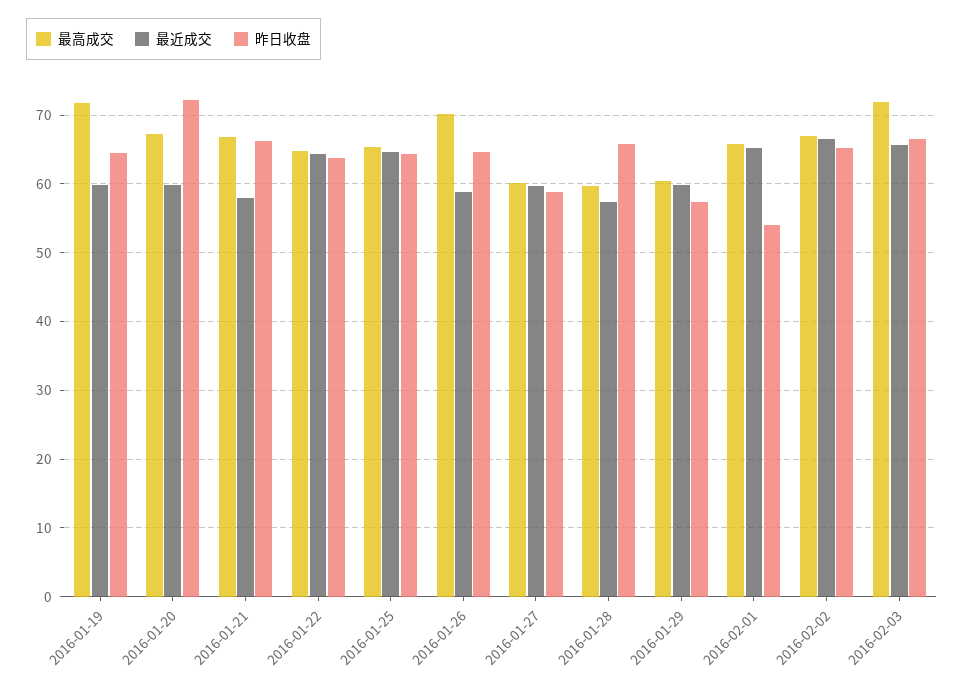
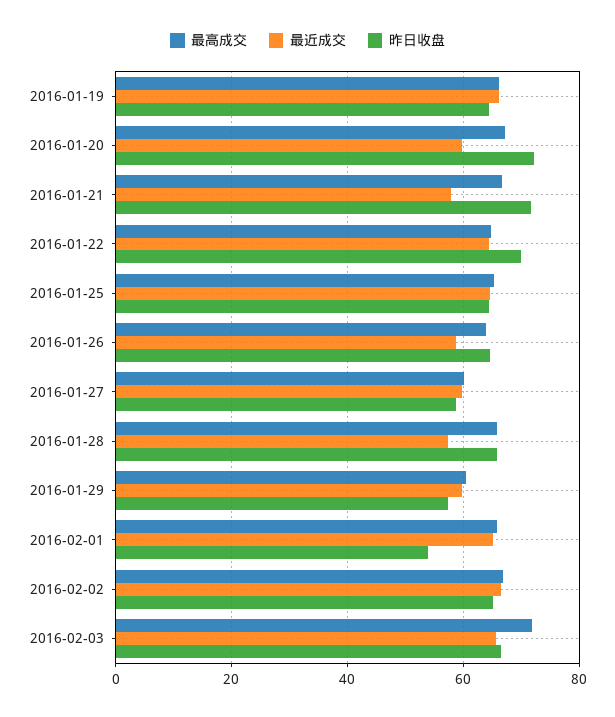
  {
    "最高成交": {
-     "2016-01-19": 72,
+     "2016-01-19": 66,
      "2016-01-20": 67,
      "2016-01-21": 67,
      "2016-01-22": 65,
      "2016-01-25": 65,
-     "2016-01-26": 70,
+     "2016-01-26": 64,
      "2016-01-27": 60,
-     "2016-01-28": 60,
+     "2016-01-28": 66,
      "2016-01-29": 60,
      "2016-02-01": 66,
      "2016-02-02": 67,
      "2016-02-03": 72
    },
    "最近成交": {
-     "2016-01-19": 60,
+     "2016-01-19": 66,
      "2016-01-20": 60,
      "2016-01-21": 58,
      "2016-01-22": 64,
      "2016-01-25": 65,
      "2016-01-26": 59,
      "2016-01-27": 60,
      "2016-01-28": 57,
      "2016-01-29": 60,
      "2016-02-01": 65,
      "2016-02-02": 66,
      "2016-02-03": 66
    },
    "昨日收盘": {
      "2016-01-19": 64,
      "2016-01-20": 72,
-     "2016-01-21": 66,
+     "2016-01-21": 72,
-     "2016-01-22": 64,
+     "2016-01-22": 70,
      "2016-01-25": 64,
      "2016-01-26": 65,
      "2016-01-27": 59,
      "2016-01-28": 66,
      "2016-01-29": 57,
      "2016-02-01": 54,
      "2016-02-02": 65,
      "2016-02-03": 66
    }
  }

